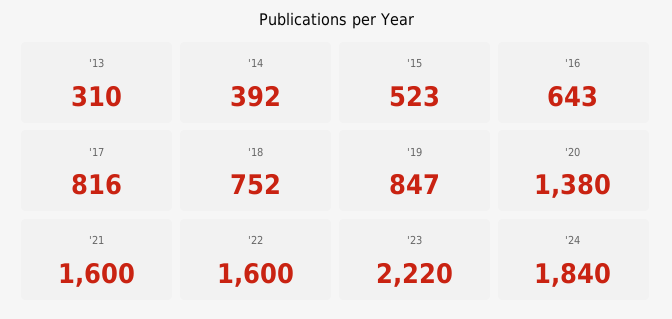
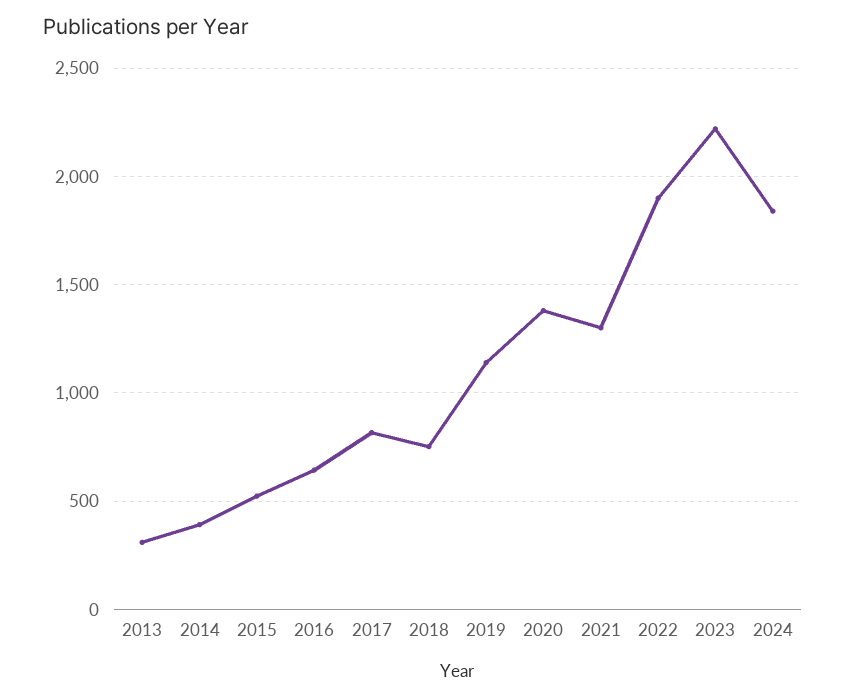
  {
    "'13": 310,
    "'14": 392,
    "'15": 523,
    "'16": 643,
    "'17": 816,
    "'18": 752,
-   "'19": 847,
+   "'19": 1150,
    "'20": 1380,
-   "'21": 1600,
+   "'21": 1300,
-   "'22": 1600,
+   "'22": 1900,
    "'23": 2220,
    "'24": 1840
  }

